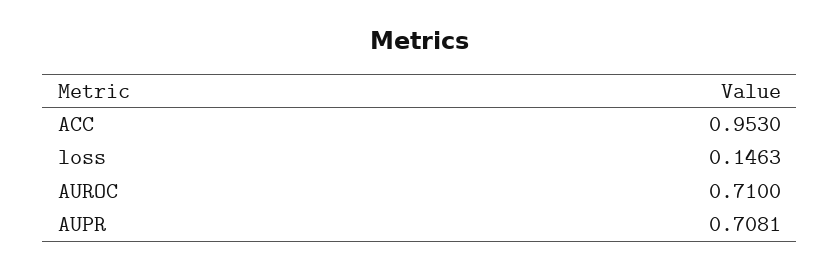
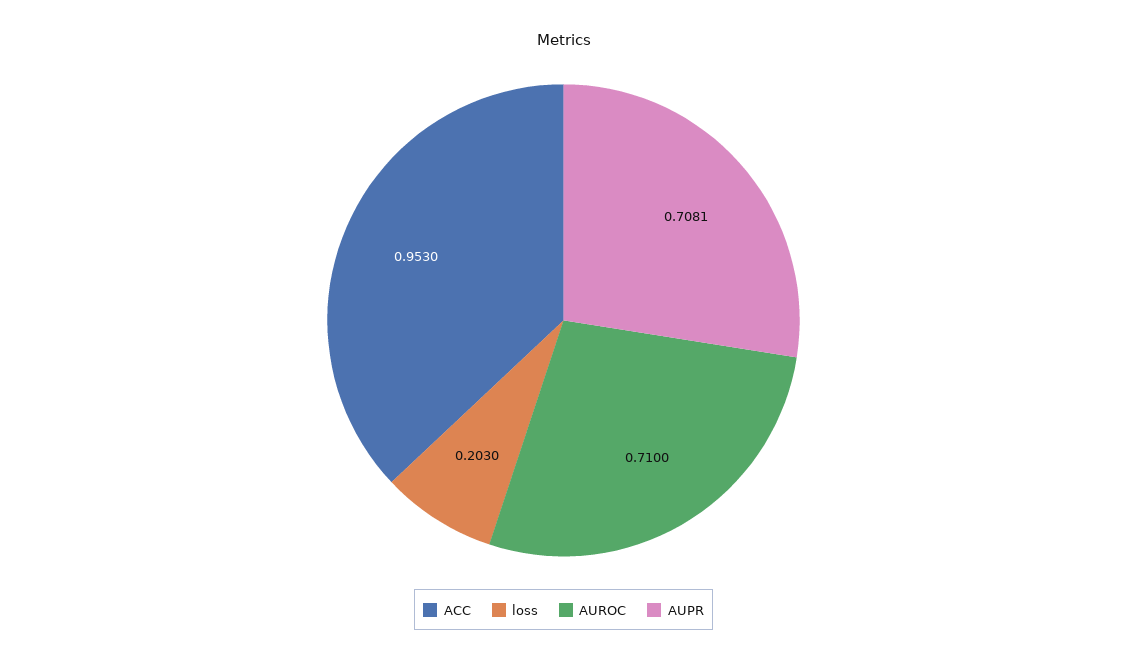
  {
    "ACC": 0.953,
-   "loss": 0.1463,
+   "loss": 0.203,
    "AUROC": 0.71,
    "AUPR": 0.7081
  }

